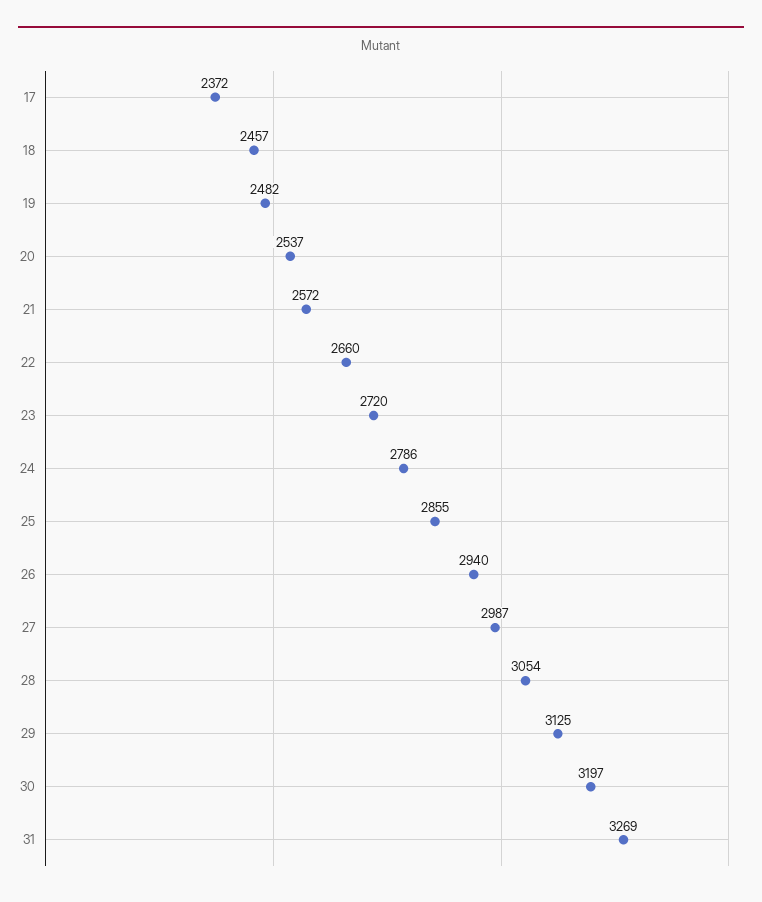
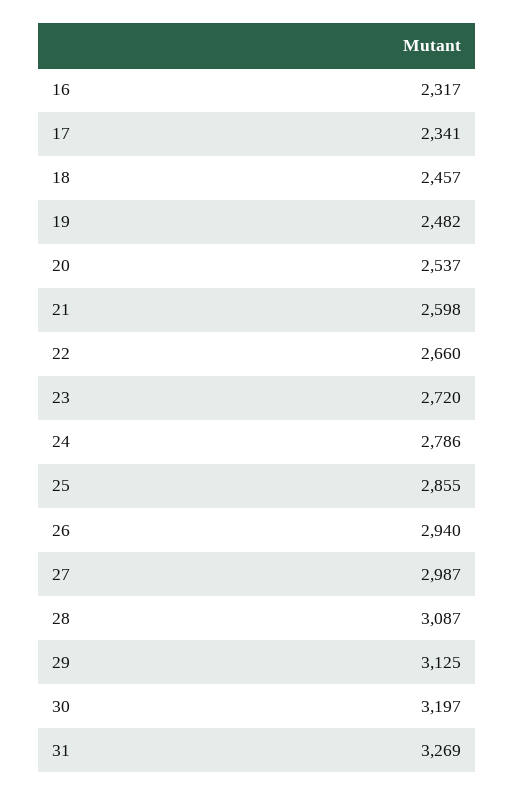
  {
-   "17": 2372,
+   "17": 2341,
    "18": 2457,
    "19": 2482,
    "20": 2537,
-   "21": 2572,
+   "21": 2598,
    "22": 2660,
    "23": 2720,
    "24": 2786,
    "25": 2855,
    "26": 2940,
    "27": 2987,
-   "28": 3054,
+   "28": 3087,
    "29": 3125,
    "30": 3197,
-   "31": 3269
+   "31": 3269,
+   "16": 2317
  }

